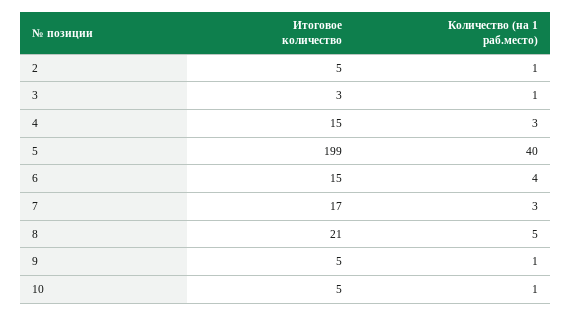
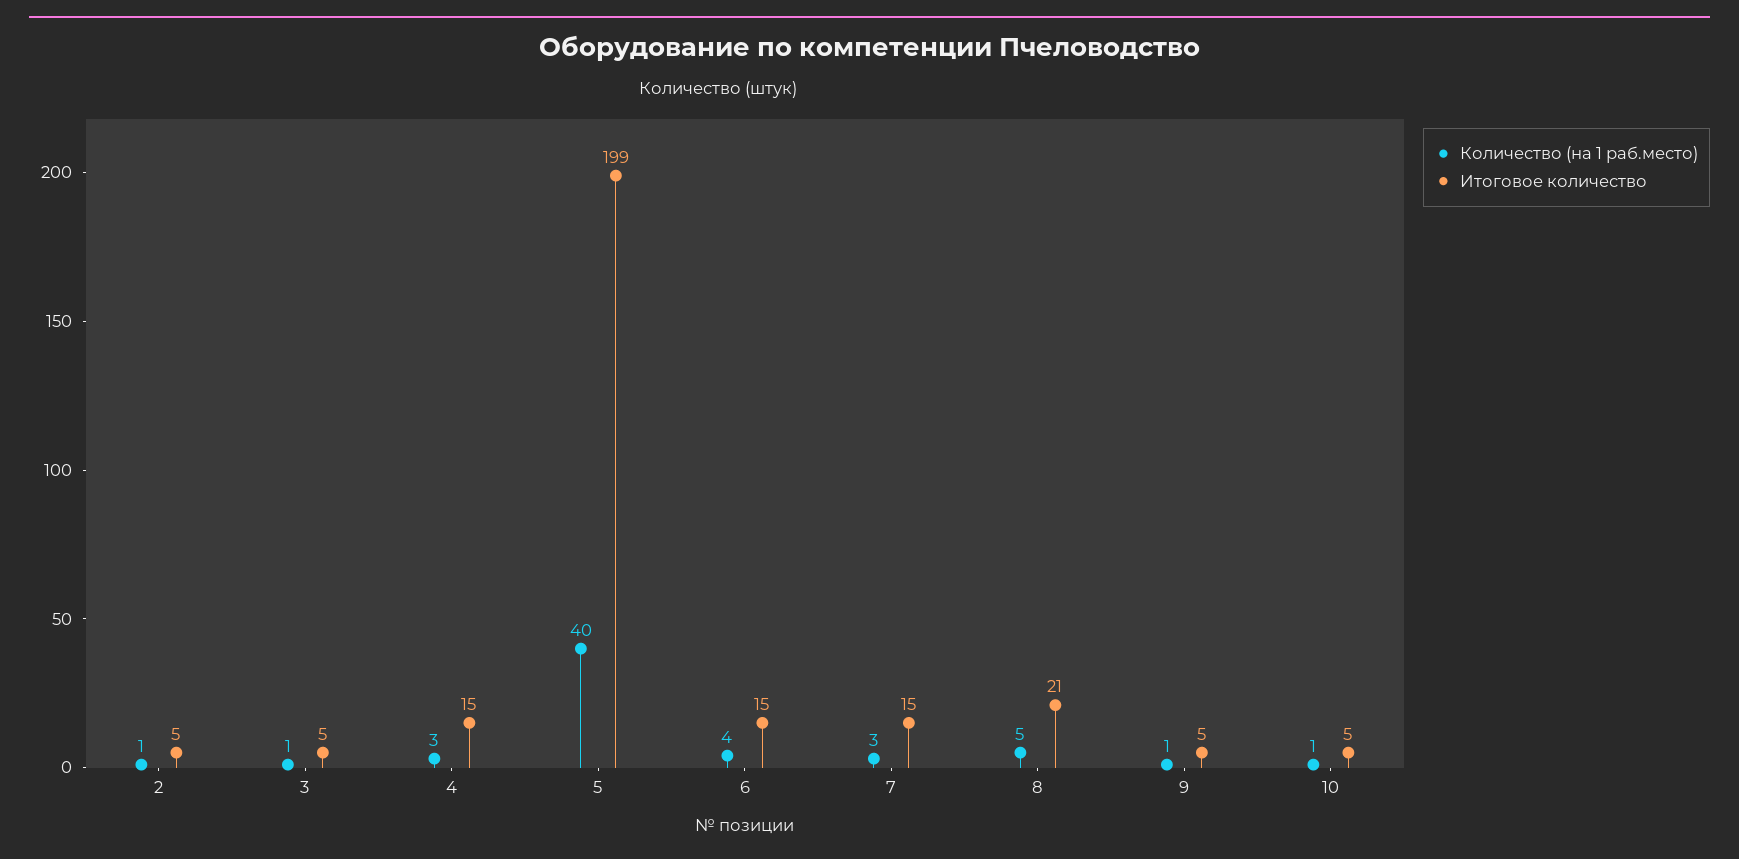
  {
    "Итоговое количество": {
      "2": 5,
-     "3": 3,
+     "3": 5,
      "4": 15,
      "5": 199,
      "6": 15,
-     "7": 17,
+     "7": 15,
      "8": 21,
      "9": 5,
      "10": 5
    },
    "Количество (на 1 раб.место)": {
      "2": 1,
      "3": 1,
      "4": 3,
      "5": 40,
      "6": 4,
      "7": 3,
      "8": 5,
      "9": 1,
      "10": 1
    }
  }

